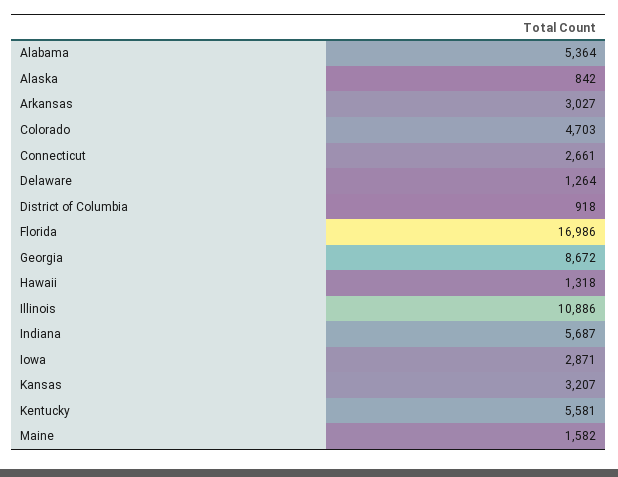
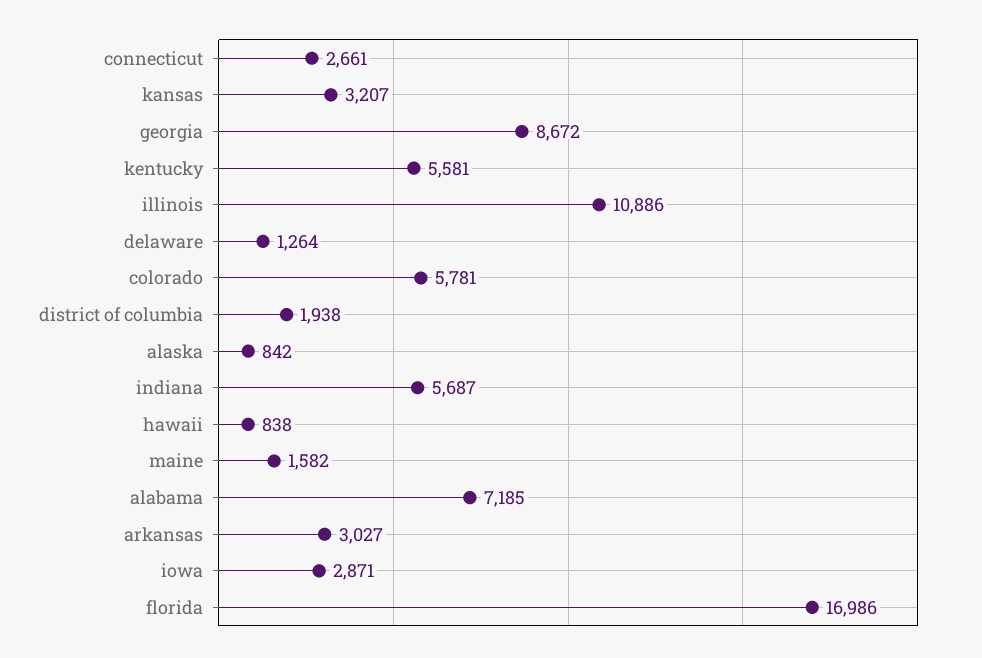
  {
-   "Alabama": 5364,
+   "Alabama": 7185,
    "Alaska": 842,
    "Arkansas": 3027,
-   "Colorado": 4703,
+   "Colorado": 5781,
    "Connecticut": 2661,
    "Delaware": 1264,
-   "District of Columbia": 918,
+   "District of Columbia": 1938,
    "Florida": 16986,
    "Georgia": 8672,
-   "Hawaii": 1318,
+   "Hawaii": 838,
    "Illinois": 10886,
    "Indiana": 5687,
    "Iowa": 2871,
    "Kansas": 3207,
    "Kentucky": 5581,
    "Maine": 1582
  }

